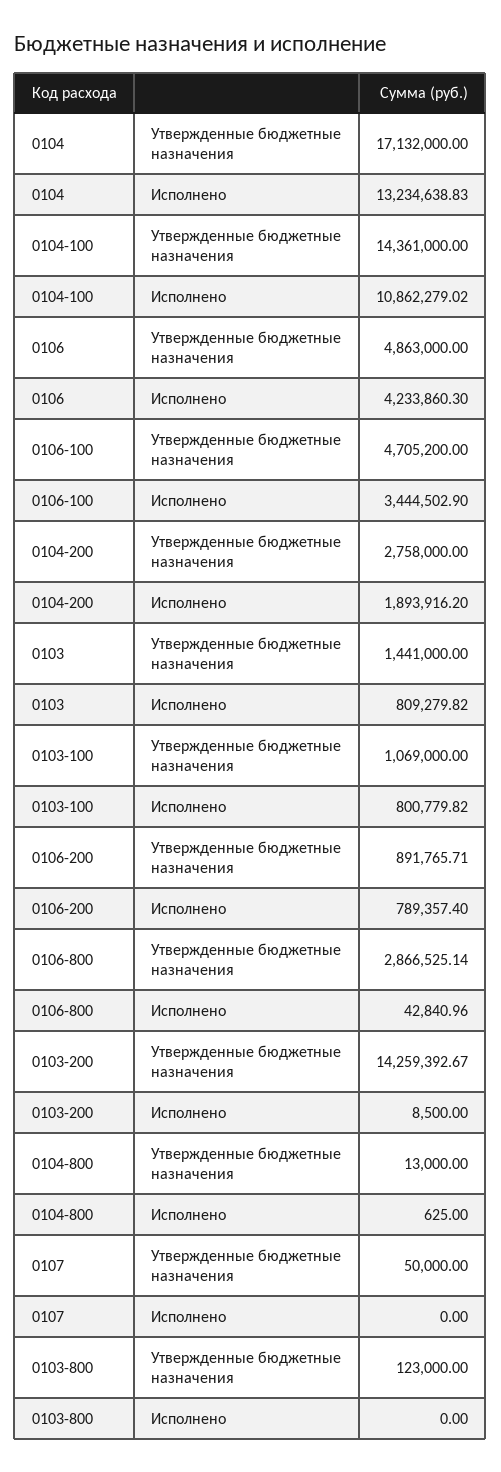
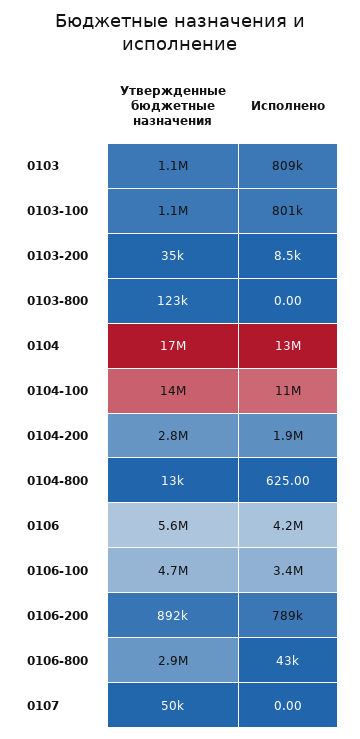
  {
    "0104": {
      "Утвержденные бюджетные назначения": 17132000,
      "Исполнено": 13234638.83
    },
    "0104-100": {
      "Утвержденные бюджетные назначения": 14361000,
      "Исполнено": 10862279.02
    },
    "0106": {
-     "Утвержденные бюджетные назначения": 4863000,
+     "Утвержденные бюджетные назначения": 5600000,
      "Исполнено": 4233860.3
    },
    "0106-100": {
      "Утвержденные бюджетные назначения": 4705200,
      "Исполнено": 3444502.9
    },
    "0104-200": {
      "Утвержденные бюджетные назначения": 2758000,
      "Исполнено": 1893916.2
    },
    "0103": {
-     "Утвержденные бюджетные назначения": 1441000,
+     "Утвержденные бюджетные назначения": 1100000,
      "Исполнено": 809279.82
    },
    "0103-100": {
      "Утвержденные бюджетные назначения": 1069000,
      "Исполнено": 800779.82
    },
    "0106-200": {
      "Утвержденные бюджетные назначения": 891765.71,
      "Исполнено": 789357.4
    },
    "0106-800": {
      "Утвержденные бюджетные назначения": 2866525.14,
      "Исполнено": 42840.96
    },
    "0103-200": {
-     "Утвержденные бюджетные назначения": 14259392.67,
+     "Утвержденные бюджетные назначения": 35000,
      "Исполнено": 8500
    },
    "0104-800": {
      "Утвержденные бюджетные назначения": 13000,
      "Исполнено": 625
    },
    "0107": {
      "Утвержденные бюджетные назначения": 50000,
      "Исполнено": 0
    },
    "0103-800": {
      "Утвержденные бюджетные назначения": 123000,
      "Исполнено": 0
    }
  }

